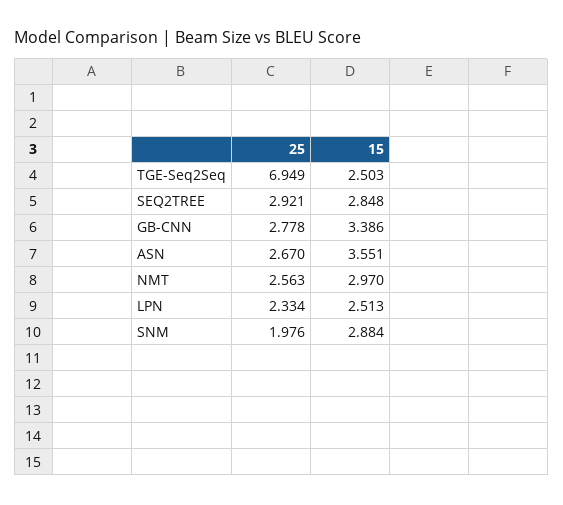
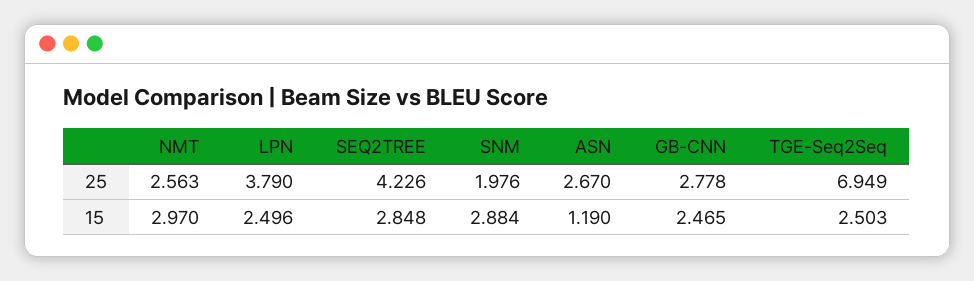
  {
    "25": {
      "TGE-Seq2Seq": 6.949,
-     "SEQ2TREE": 2.921,
+     "SEQ2TREE": 4.226,
      "GB-CNN": 2.778,
      "ASN": 2.67,
      "NMT": 2.563,
-     "LPN": 2.334,
+     "LPN": 3.79,
      "SNM": 1.976
    },
    "15": {
      "TGE-Seq2Seq": 2.503,
      "SEQ2TREE": 2.848,
-     "GB-CNN": 3.386,
+     "GB-CNN": 2.465,
-     "ASN": 3.551,
+     "ASN": 1.19,
      "NMT": 2.97,
-     "LPN": 2.513,
+     "LPN": 2.496,
      "SNM": 2.884
    }
  }

